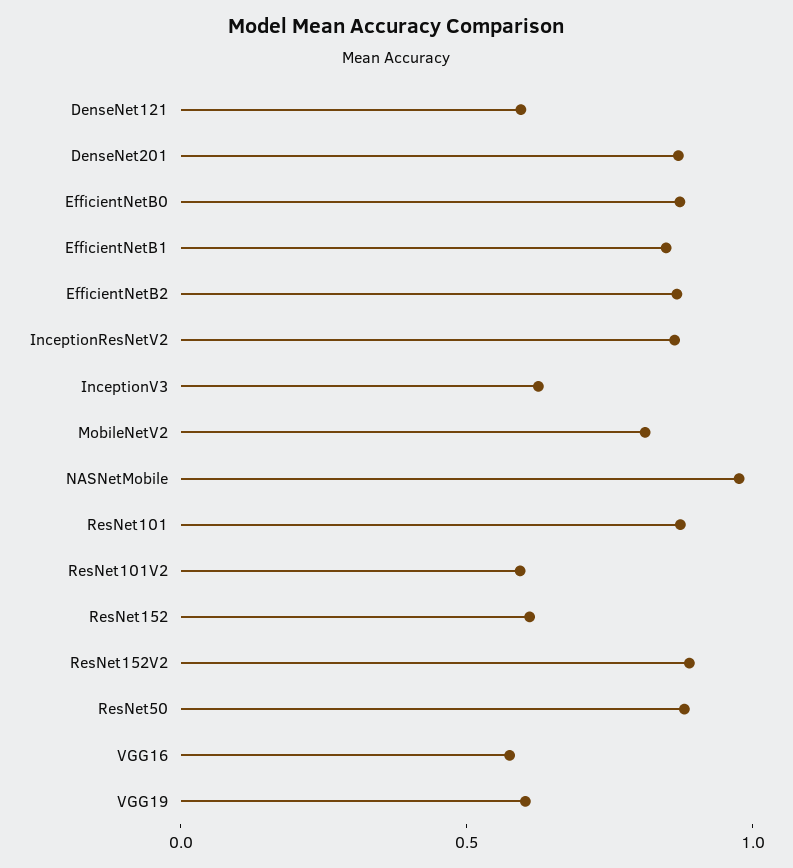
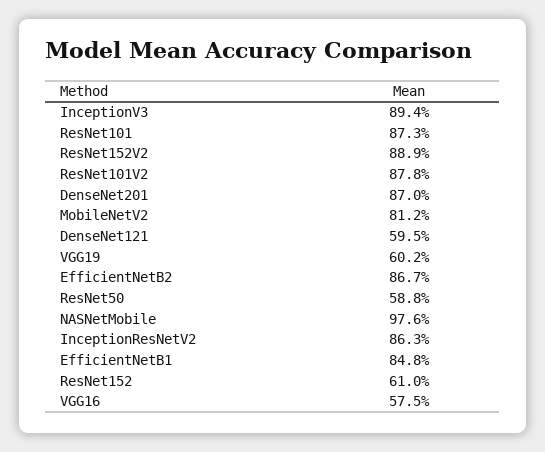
  {
    "DenseNet121": 0.595,
    "DenseNet201": 0.87,
-   "EfficientNetB0": 0.9,
    "EfficientNetB1": 0.848,
    "EfficientNetB2": 0.867,
    "InceptionResNetV2": 0.863,
-   "InceptionV3": 0.6,
+   "InceptionV3": 0.894,
    "MobileNetV2": 0.812,
    "NASNetMobile": 0.976,
    "ResNet101": 0.873,
-   "ResNet101V2": 0.6,
+   "ResNet101V2": 0.878,
    "ResNet152": 0.61,
    "ResNet152V2": 0.889,
-   "ResNet50": 0.9,
+   "ResNet50": 0.588,
    "VGG16": 0.575,
    "VGG19": 0.602
  }

